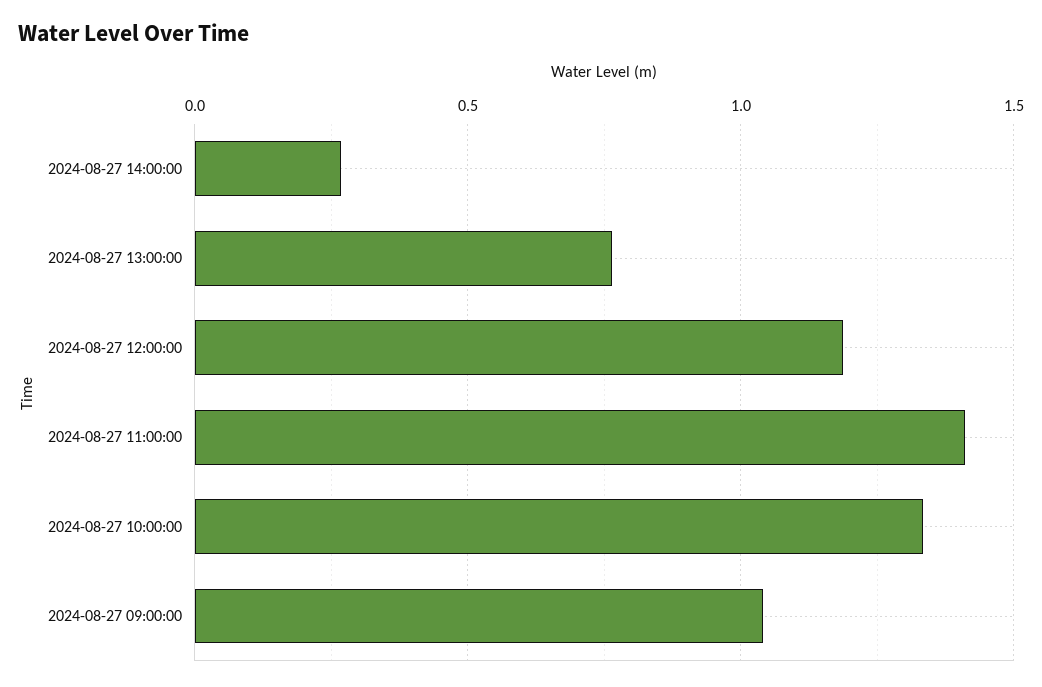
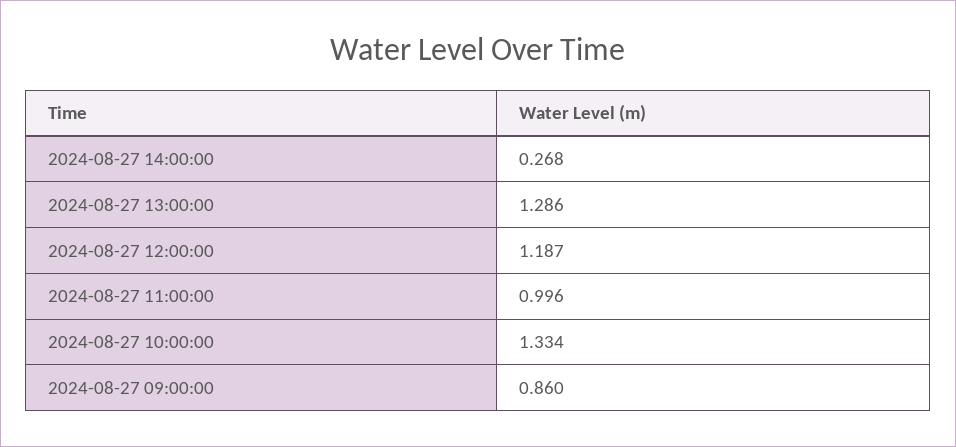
  {
    "2024-08-27 14:00:00": 0.268,
-   "2024-08-27 13:00:00": 0.75,
+   "2024-08-27 13:00:00": 1.286,
    "2024-08-27 12:00:00": 1.187,
-   "2024-08-27 11:00:00": 1.4,
+   "2024-08-27 11:00:00": 0.996,
    "2024-08-27 10:00:00": 1.334,
-   "2024-08-27 09:00:00": 1.05
+   "2024-08-27 09:00:00": 0.86
  }

